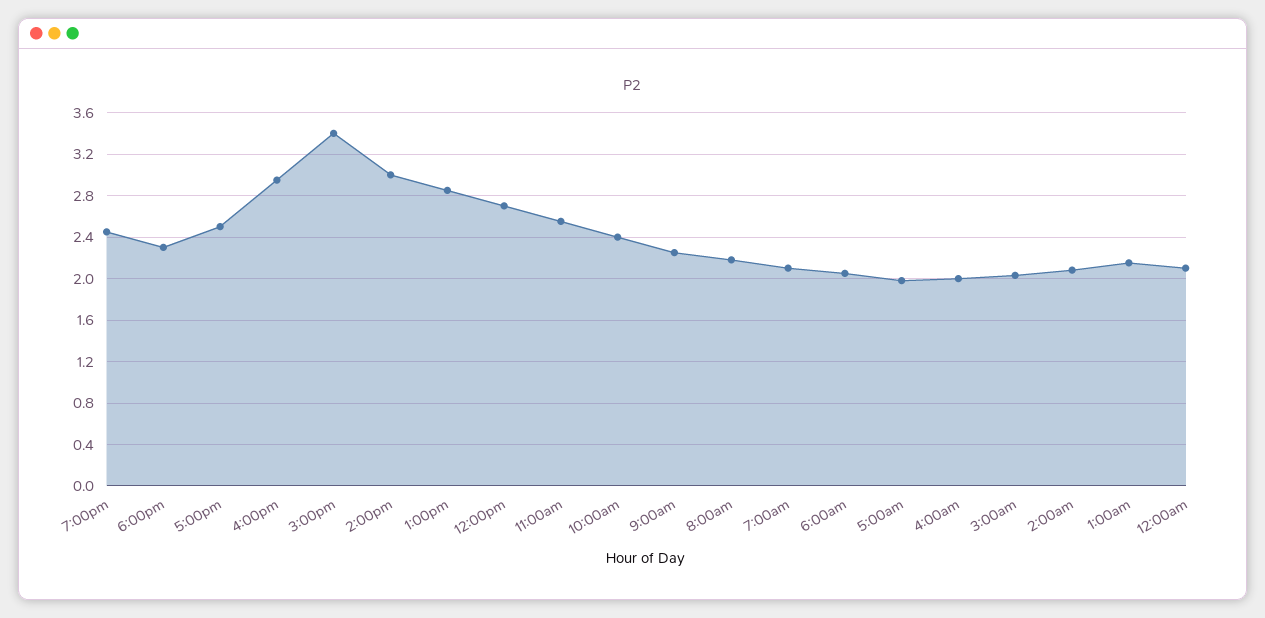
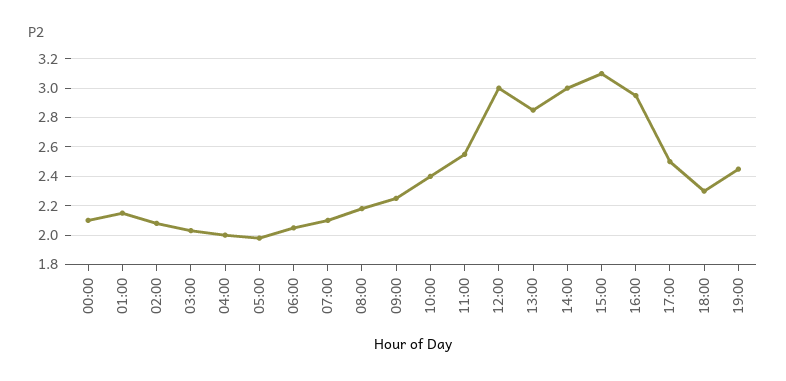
  {
    "7:00pm": 2.45,
    "6:00pm": 2.3,
    "5:00pm": 2.5,
    "4:00pm": 2.95,
-   "3:00pm": 3.4,
+   "3:00pm": 3.1,
    "2:00pm": 3,
    "1:00pm": 2.85,
-   "12:00pm": 2.7,
+   "12:00pm": 3,
    "11:00am": 2.55,
    "10:00am": 2.4,
    "9:00am": 2.25,
    "8:00am": 2.2,
    "7:00am": 2.1,
    "6:00am": 2.05,
    "5:00am": 2,
    "4:00am": 2,
    "3:00am": 2.05,
    "2:00am": 2.1,
    "1:00am": 2.15,
    "12:00am": 2.1
  }

